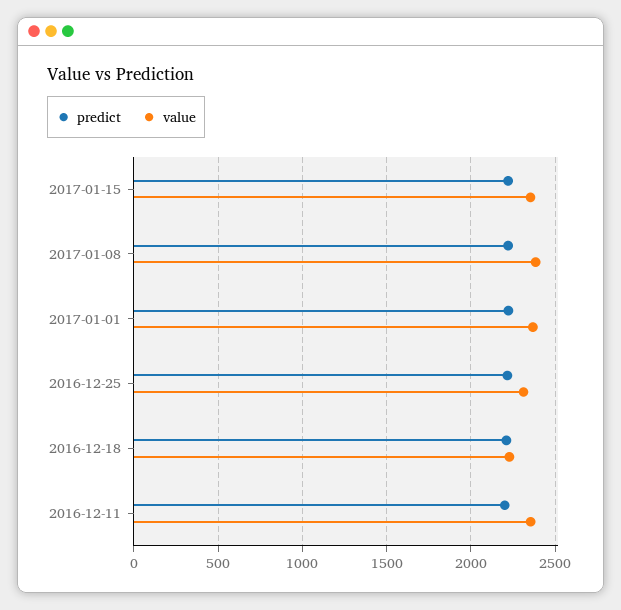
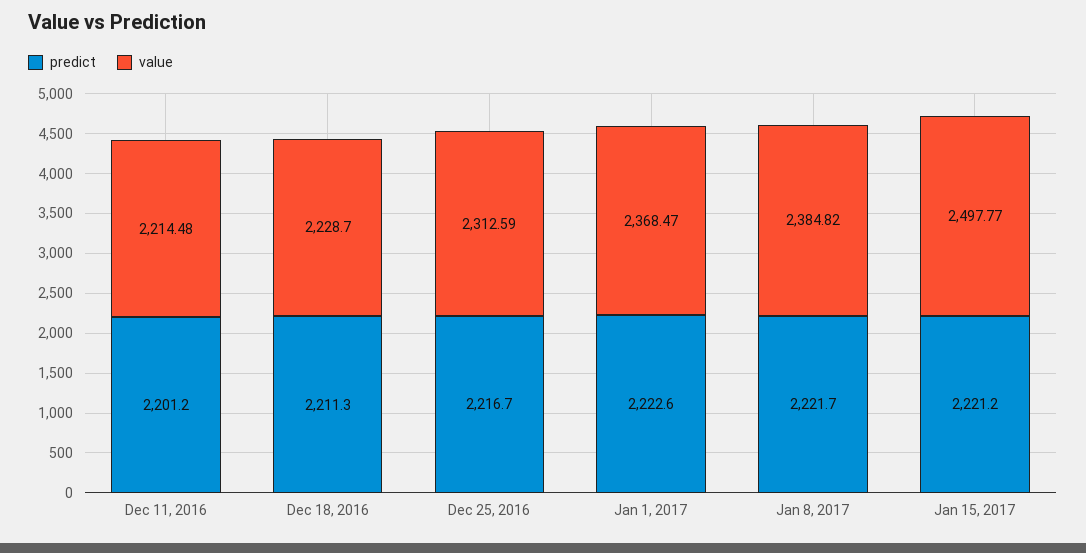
  {
    "predict": {
      "2017-01-15": 2221.2,
      "2017-01-08": 2221.7,
      "2017-01-01": 2222.6,
      "2016-12-25": 2216.7,
      "2016-12-18": 2211.3,
      "2016-12-11": 2201.2
    },
    "value": {
-     "2017-01-15": 2350,
+     "2017-01-15": 2497.77,
      "2017-01-08": 2384.82,
      "2017-01-01": 2368.47,
      "2016-12-25": 2312.59,
      "2016-12-18": 2228.7,
-     "2016-12-11": 2350
+     "2016-12-11": 2214.48
    }
  }

